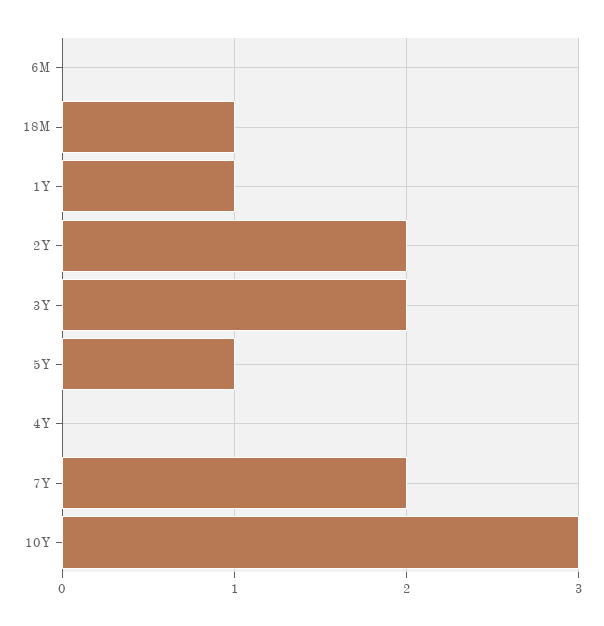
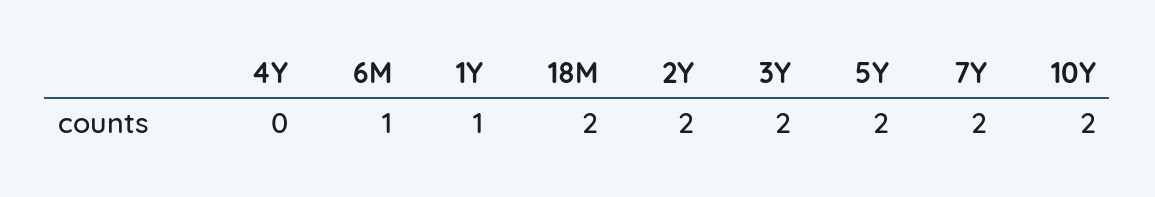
  {
-   "6M": 0,
+   "6M": 1,
-   "18M": 1,
+   "18M": 2,
    "1Y": 1,
    "2Y": 2,
    "3Y": 2,
-   "5Y": 1,
+   "5Y": 2,
    "4Y": 0,
    "7Y": 2,
-   "10Y": 3
+   "10Y": 2
  }

